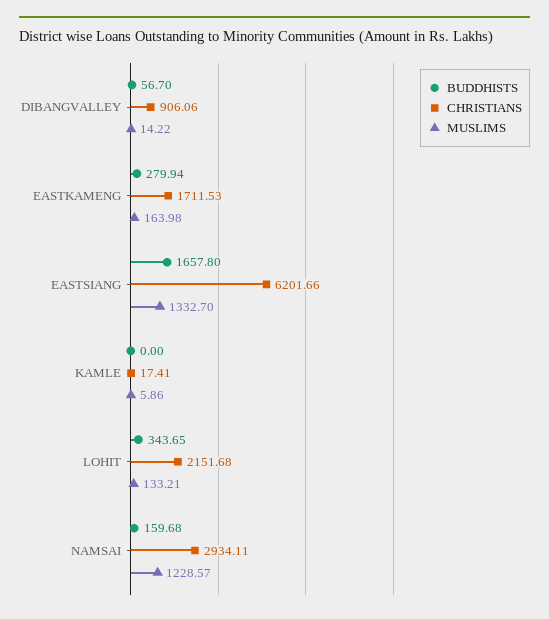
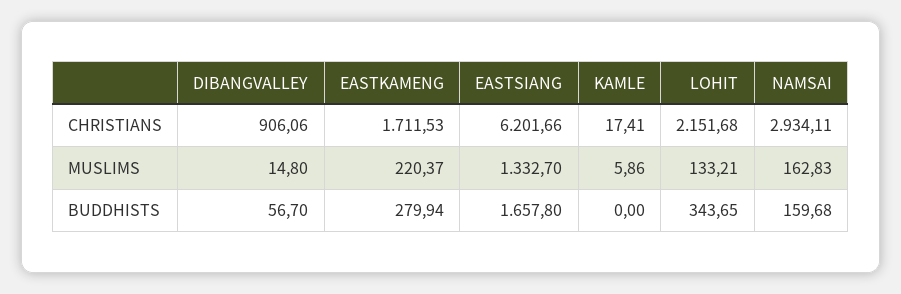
  {
    "BUDDHISTS": {
      "DIBANGVALLEY": 56.7,
      "EASTKAMENG": 279.94,
      "EASTSIANG": 1657.8,
      "KAMLE": 0,
      "LOHIT": 343.65,
      "NAMSAI": 159.68
    },
    "CHRISTIANS": {
      "DIBANGVALLEY": 906.06,
      "EASTKAMENG": 1711.53,
      "EASTSIANG": 6201.66,
      "KAMLE": 17.41,
      "LOHIT": 2151.68,
      "NAMSAI": 2934.11
    },
    "MUSLIMS": {
-     "DIBANGVALLEY": 14.22,
+     "DIBANGVALLEY": 14.8,
-     "EASTKAMENG": 163.98,
+     "EASTKAMENG": 220.37,
      "EASTSIANG": 1332.7,
      "KAMLE": 5.86,
      "LOHIT": 133.21,
-     "NAMSAI": 1228.57
+     "NAMSAI": 162.83
    }
  }

